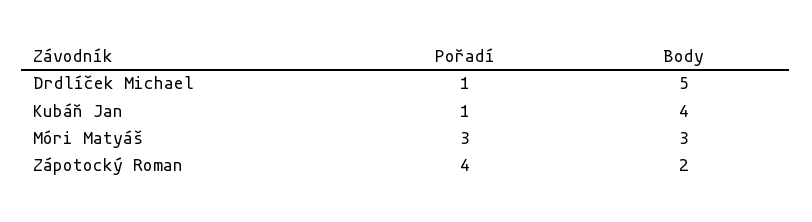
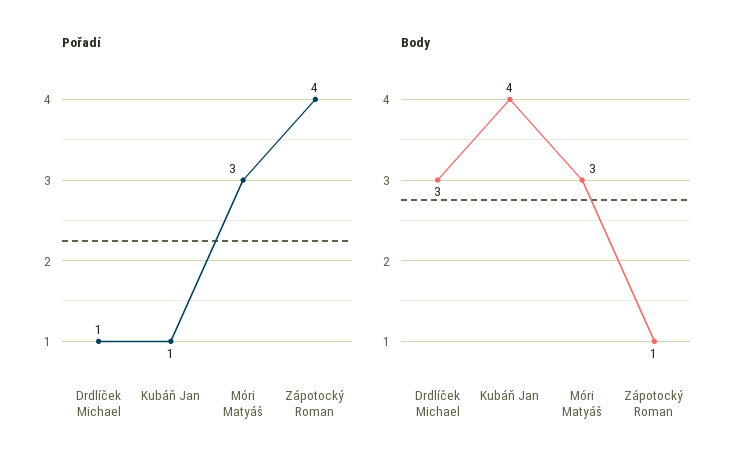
  {
    "Pořadí": {
      "Drdlíček Michael": 1,
      "Kubáň Jan": 1,
      "Móri Matyáš": 3,
      "Zápotocký Roman": 4
    },
    "Body": {
-     "Drdlíček Michael": 5,
+     "Drdlíček Michael": 3,
      "Kubáň Jan": 4,
      "Móri Matyáš": 3,
-     "Zápotocký Roman": 2
+     "Zápotocký Roman": 1
    }
  }

